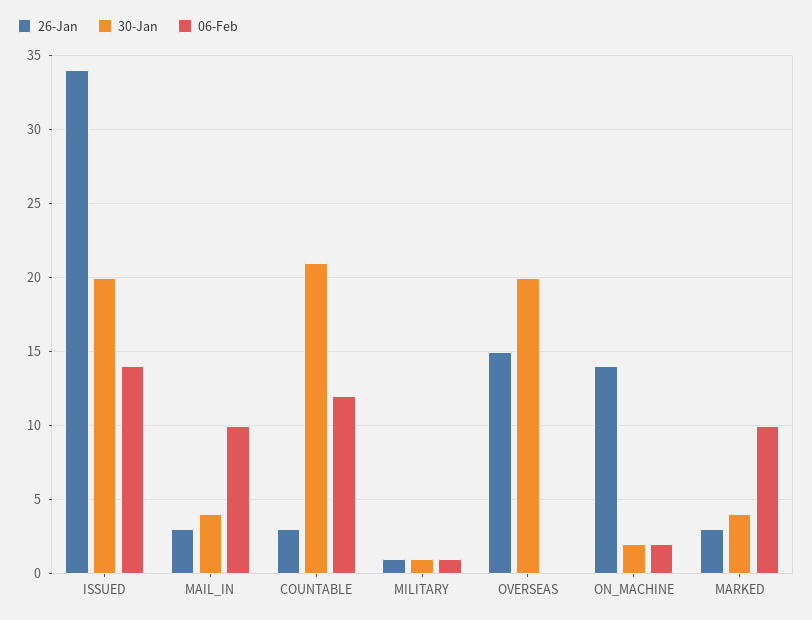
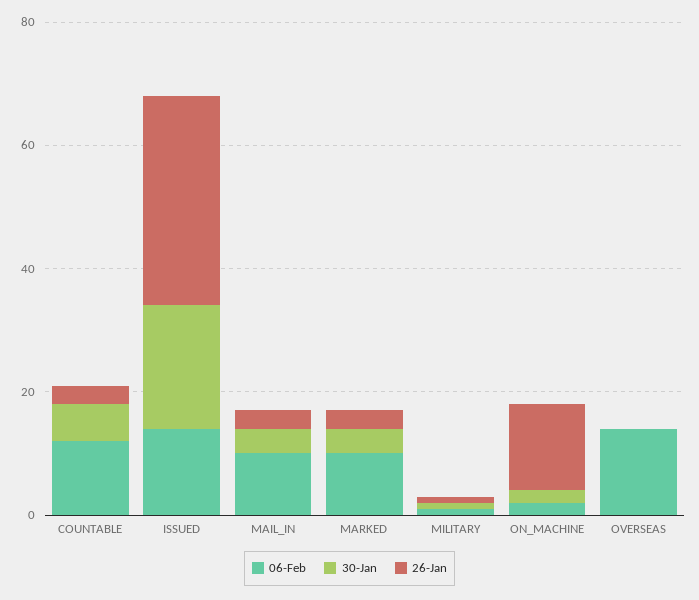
  {
    "26-Jan": {
      "ISSUED": 34,
      "MAIL_IN": 3,
      "COUNTABLE": 3,
      "MILITARY": 1,
-     "OVERSEAS": 15,
+     "OVERSEAS": 0,
      "ON_MACHINE": 14,
      "MARKED": 3
    },
    "30-Jan": {
      "ISSUED": 20,
      "MAIL_IN": 4,
-     "COUNTABLE": 21,
+     "COUNTABLE": 5,
      "MILITARY": 1,
-     "OVERSEAS": 20,
+     "OVERSEAS": 0,
      "ON_MACHINE": 2,
      "MARKED": 4
    },
    "06-Feb": {
      "ISSUED": 14,
      "MAIL_IN": 10,
      "COUNTABLE": 12,
      "MILITARY": 1,
-     "OVERSEAS": 0,
+     "OVERSEAS": 15,
      "ON_MACHINE": 2,
      "MARKED": 10
    }
  }

